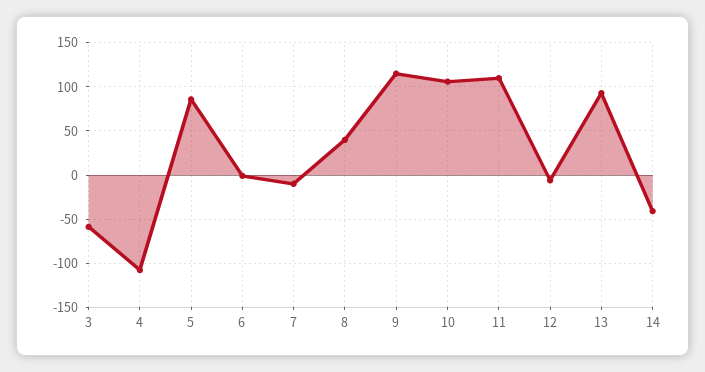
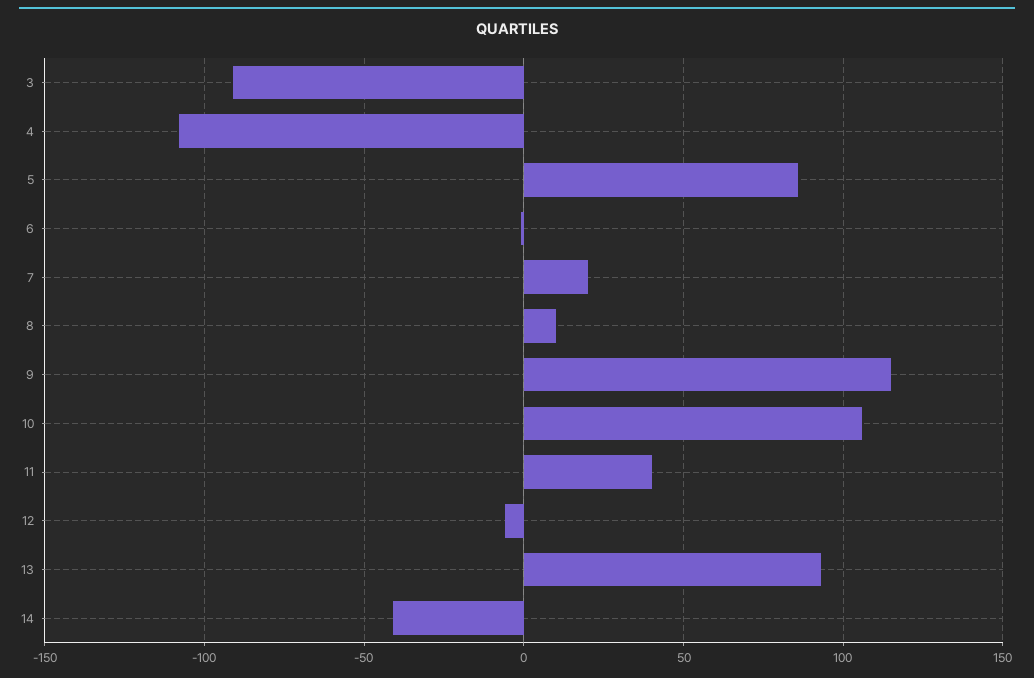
  {
-   "3": -60,
+   "3": -90,
    "4": -110,
    "5": 85,
    "6": 0,
-   "7": -10,
+   "7": 20,
-   "8": 40,
+   "8": 10,
    "9": 115,
    "10": 105,
-   "11": 110,
+   "11": 40,
    "12": -5,
    "13": 95,
    "14": -40
  }

